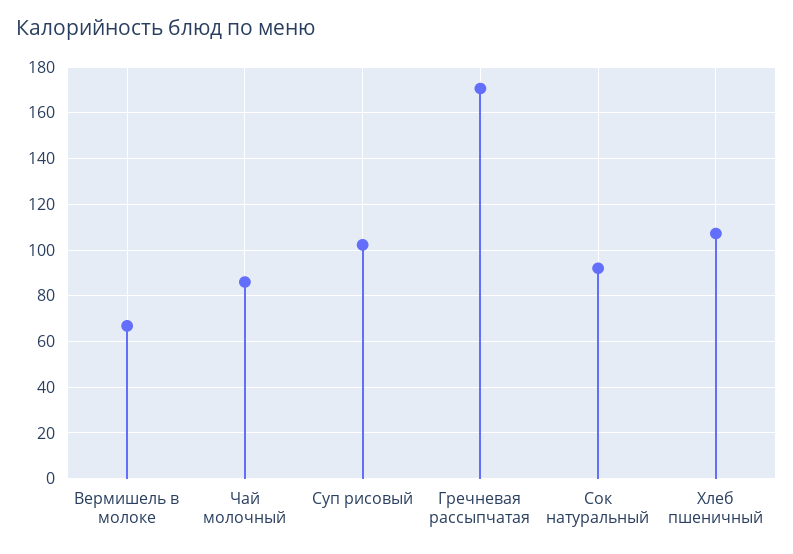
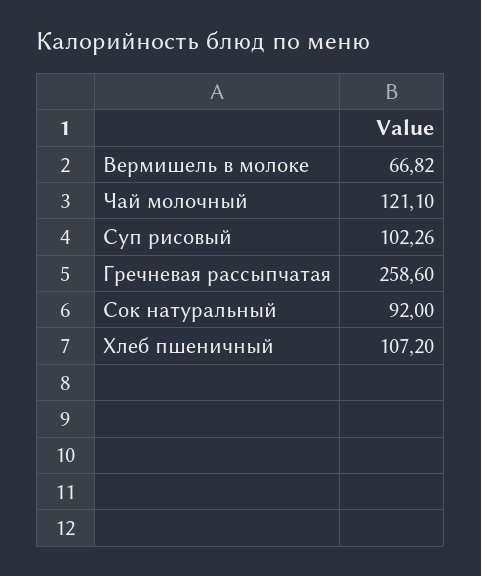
  {
    "Вермишель в молоке": 66.82,
-   "Чай молочный": 85,
+   "Чай молочный": 121.1,
    "Суп рисовый": 102.26,
-   "Гречневая рассыпчатая": 170,
+   "Гречневая рассыпчатая": 258.6,
    "Сок натуральный": 92,
    "Хлеб пшеничный": 107.2
  }

